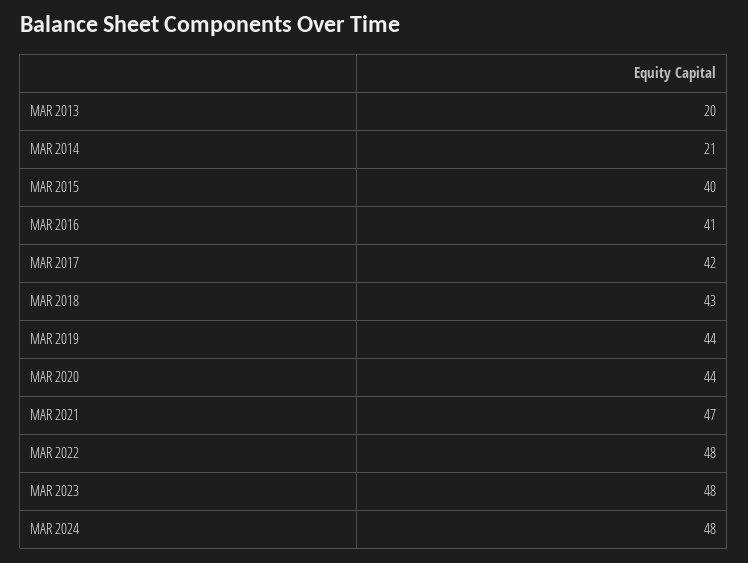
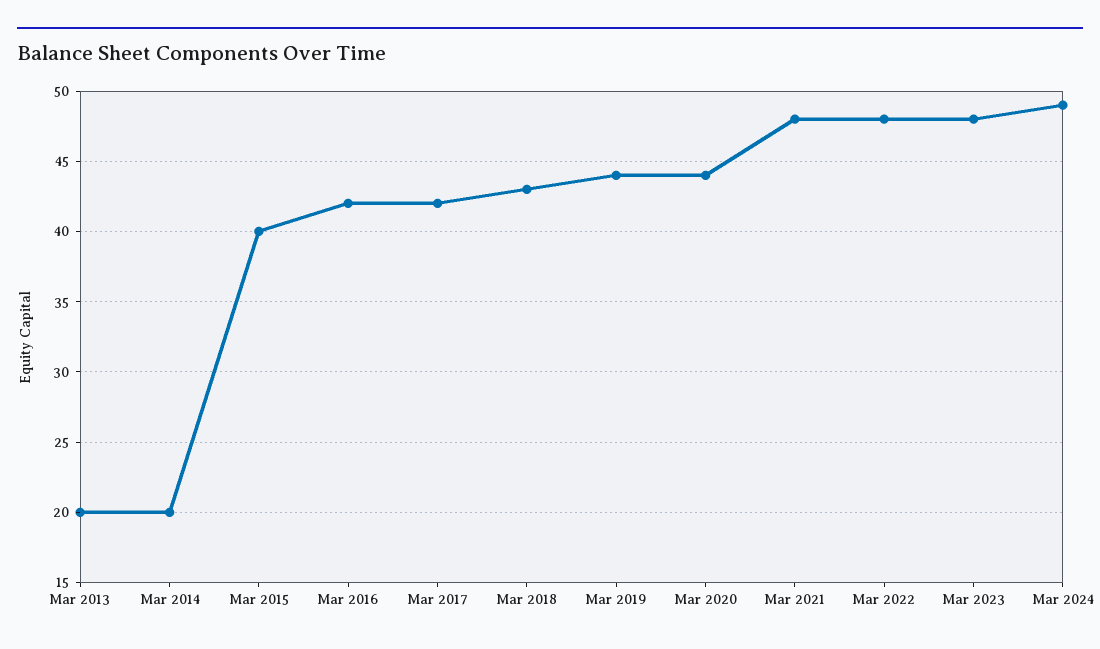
  {
    "MAR 2013": 20,
-   "MAR 2014": 21,
+   "MAR 2014": 20,
    "MAR 2015": 40,
-   "MAR 2016": 41,
+   "MAR 2016": 42,
    "MAR 2017": 42,
    "MAR 2018": 43,
    "MAR 2019": 44,
    "MAR 2020": 44,
-   "MAR 2021": 47,
+   "MAR 2021": 48,
    "MAR 2022": 48,
    "MAR 2023": 48,
-   "MAR 2024": 48
+   "MAR 2024": 49
  }

